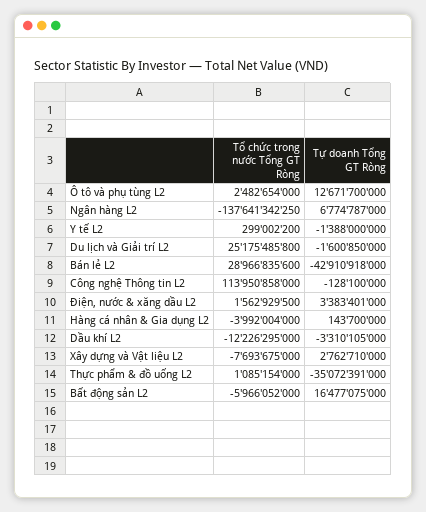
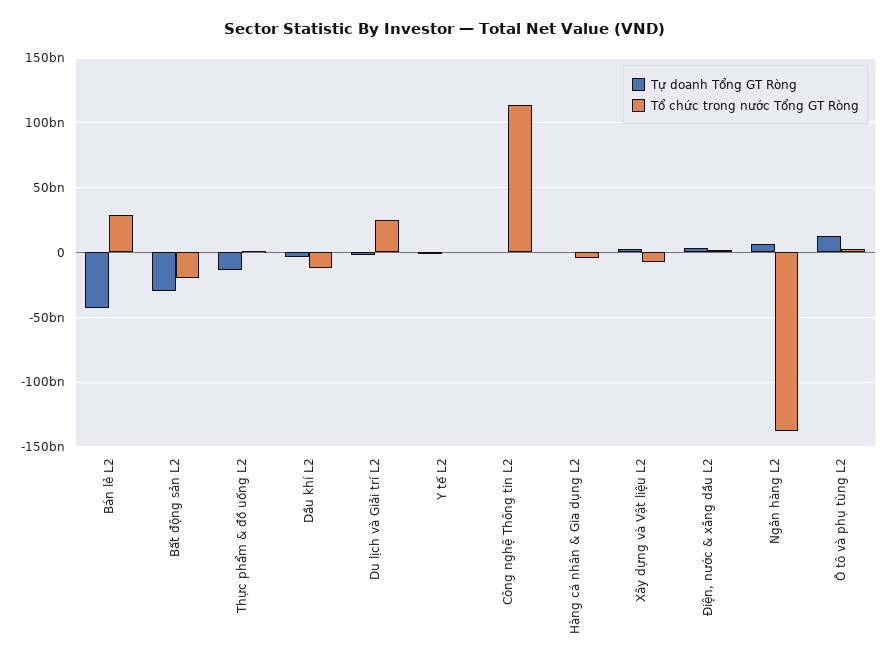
  {
    "Tổ chức trong nước Tổng GT Ròng": {
      "Ô tô và phụ tùng L2": 2482654000,
      "Ngân hàng L2": -137641342250,
      "Y tế L2": 299002200,
      "Du lịch và Giải trí L2": 25175485800,
      "Bán lẻ L2": 28966835600,
      "Công nghệ Thông tin L2": 113950858000,
      "Điện, nước & xăng dầu L2": 1562929500,
      "Hàng cá nhân & Gia dụng L2": -3992004000,
      "Dầu khí L2": -12226295000,
      "Xây dựng và Vật liệu L2": -7693675000,
      "Thực phẩm & đồ uống L2": 1085154000,
-     "Bất động sản L2": -5966052000
+     "Bất động sản L2": -20000000000
    },
    "Tự doanh Tổng GT Ròng": {
      "Ô tô và phụ tùng L2": 12671700000,
      "Ngân hàng L2": 6774787000,
      "Y tế L2": -1388000000,
      "Du lịch và Giải trí L2": -1600850000,
      "Bán lẻ L2": -42910918000,
      "Công nghệ Thông tin L2": -128100000,
      "Điện, nước & xăng dầu L2": 3383401000,
      "Hàng cá nhân & Gia dụng L2": 143700000,
      "Dầu khí L2": -3310105000,
      "Xây dựng và Vật liệu L2": 2762710000,
-     "Thực phẩm & đồ uống L2": -35072391000,
+     "Thực phẩm & đồ uống L2": -15000000000,
-     "Bất động sản L2": 16477075000
+     "Bất động sản L2": -30000000000
    }
  }

